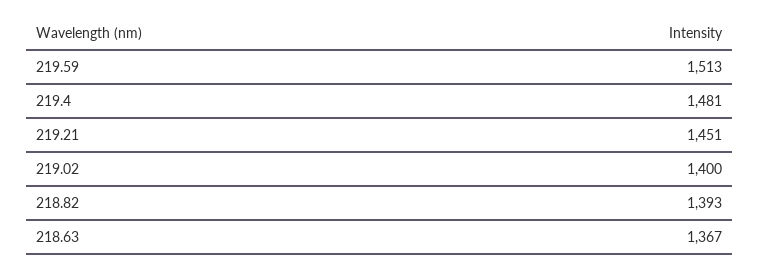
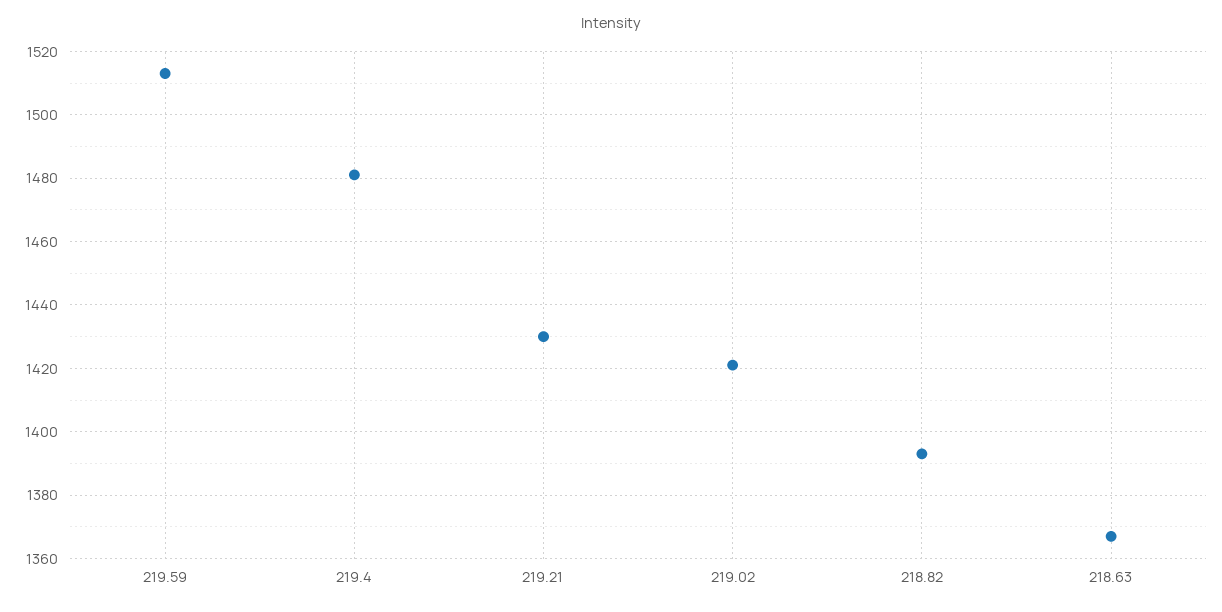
  {
    "219.59": 1513,
    "219.4": 1481,
-   "219.21": 1451,
+   "219.21": 1430,
-   "219.02": 1400,
+   "219.02": 1420,
    "218.82": 1393,
    "218.63": 1367
  }

